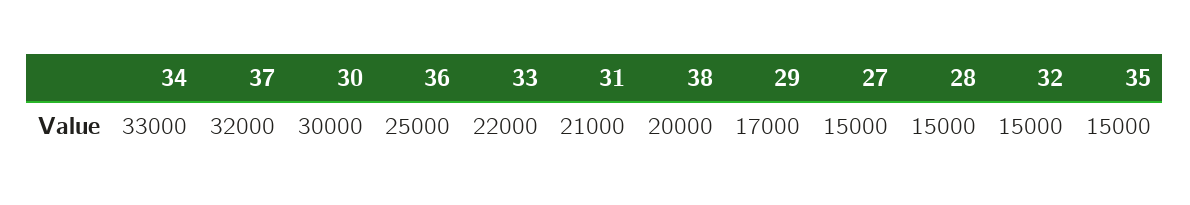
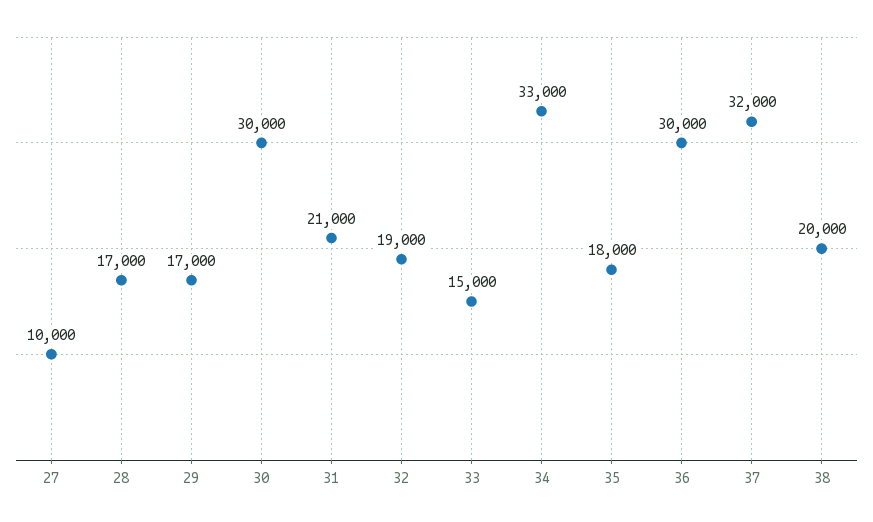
  {
    "34": 33000,
    "37": 32000,
    "30": 30000,
-   "36": 25000,
+   "36": 30000,
-   "33": 22000,
+   "33": 15000,
    "31": 21000,
    "38": 20000,
    "29": 17000,
-   "27": 15000,
+   "27": 10000,
-   "28": 15000,
+   "28": 17000,
-   "32": 15000,
+   "32": 19000,
-   "35": 15000
+   "35": 18000
  }

